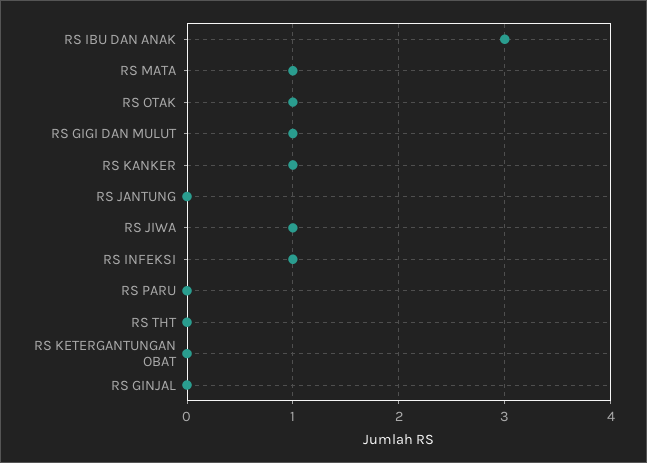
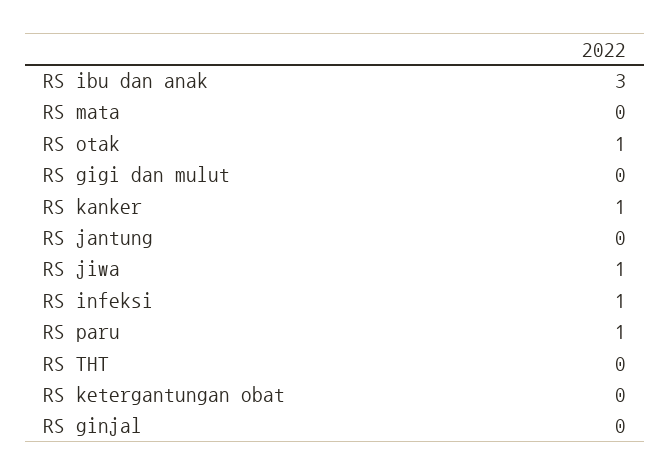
  {
    "RS IBU DAN ANAK": 3,
-   "RS MATA": 1,
+   "RS MATA": 0,
    "RS OTAK": 1,
-   "RS GIGI DAN MULUT": 1,
+   "RS GIGI DAN MULUT": 0,
    "RS KANKER": 1,
    "RS JANTUNG": 0,
    "RS JIWA": 1,
    "RS INFEKSI": 1,
-   "RS PARU": 0,
+   "RS PARU": 1,
    "RS THT": 0,
    "RS KETERGANTUNGAN OBAT": 0,
    "RS GINJAL": 0
  }

